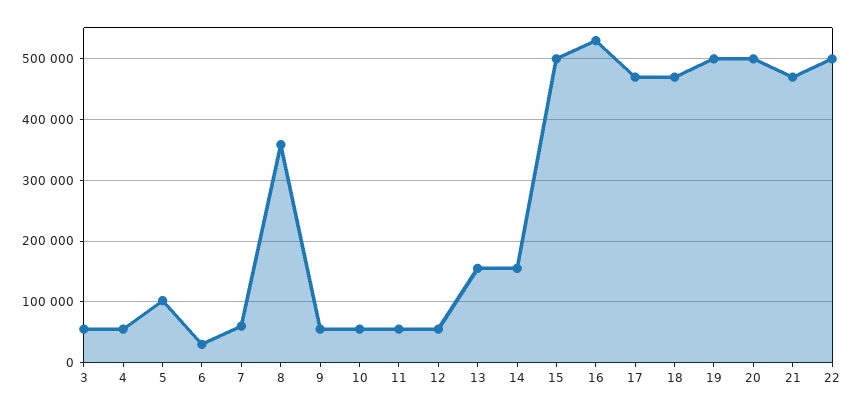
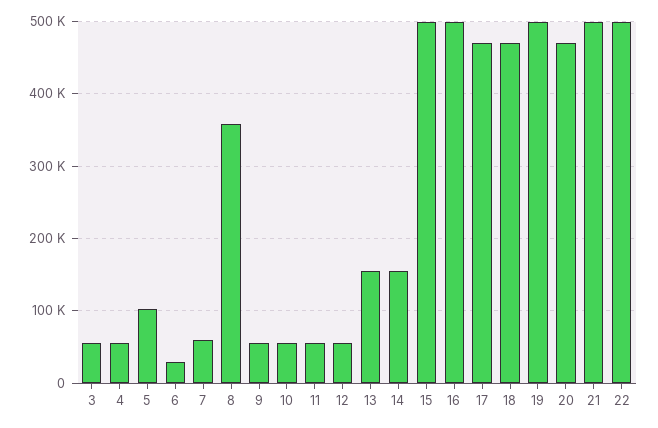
  {
    "3": 60000,
    "4": 60000,
    "5": 100000,
    "6": 30000,
    "7": 60000,
    "8": 360000,
    "9": 60000,
    "10": 60000,
    "11": 60000,
    "12": 60000,
    "13": 160000,
    "14": 160000,
    "15": 500000,
-   "16": 530000,
+   "16": 500000,
    "17": 470000,
    "18": 470000,
    "19": 500000,
-   "20": 500000,
+   "20": 470000,
-   "21": 470000,
+   "21": 500000,
    "22": 500000
  }

